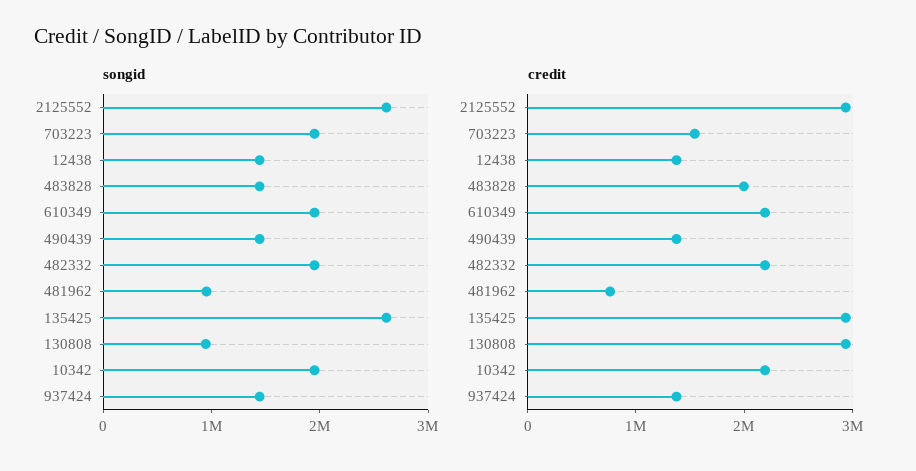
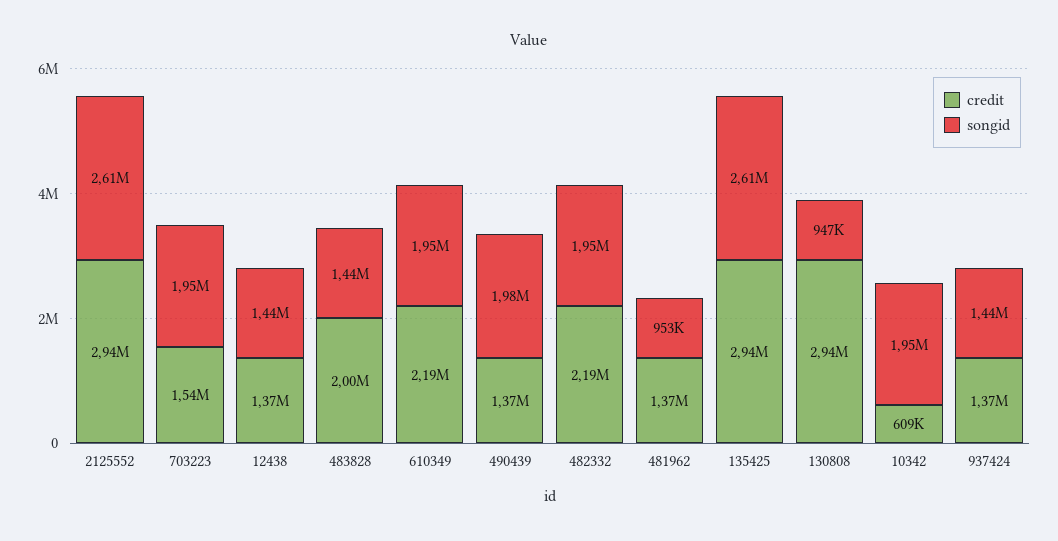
  {
    "songid": {
      "2125552": 2610000,
      "703223": 1950000,
      "12438": 1440000,
      "483828": 1440000,
      "610349": 1950000,
-     "490439": 1400000,
+     "490439": 1980000,
      "482332": 1950000,
      "481962": 953000,
      "135425": 2610000,
      "130808": 947000,
      "10342": 1950000,
      "937424": 1440000
    },
    "credit": {
      "2125552": 2940000,
      "703223": 1540000,
      "12438": 1370000,
      "483828": 2000000,
      "610349": 2190000,
      "490439": 1370000,
      "482332": 2190000,
-     "481962": 800000,
+     "481962": 1370000,
      "135425": 2940000,
      "130808": 2940000,
-     "10342": 2200000,
+     "10342": 609000,
      "937424": 1370000
    }
  }

